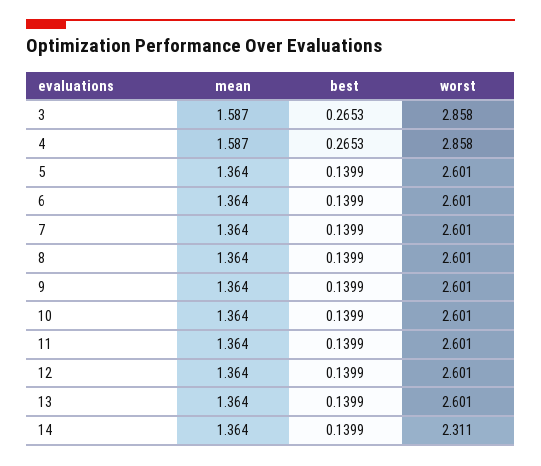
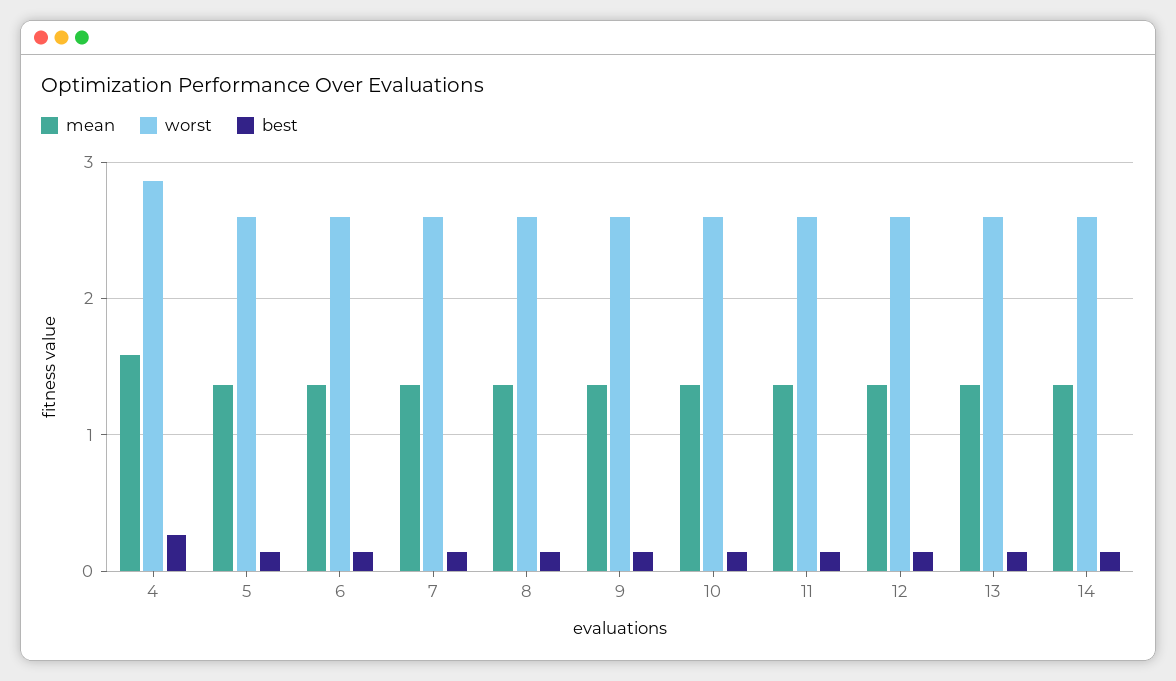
  {
    "mean": {
-     "3": 1.587,
      "4": 1.587,
      "5": 1.364,
      "6": 1.364,
      "7": 1.364,
      "8": 1.364,
      "9": 1.364,
      "10": 1.364,
      "11": 1.364,
      "12": 1.364,
      "13": 1.364,
      "14": 1.364
    },
    "best": {
-     "3": 0.2653,
      "4": 0.2653,
      "5": 0.1399,
      "6": 0.1399,
      "7": 0.1399,
      "8": 0.1399,
      "9": 0.1399,
      "10": 0.1399,
      "11": 0.1399,
      "12": 0.1399,
      "13": 0.1399,
      "14": 0.1399
    },
    "worst": {
-     "3": 2.858,
      "4": 2.858,
      "5": 2.601,
      "6": 2.601,
      "7": 2.601,
      "8": 2.601,
      "9": 2.601,
      "10": 2.601,
      "11": 2.601,
      "12": 2.601,
      "13": 2.601,
-     "14": 2.311
+     "14": 2.6
    }
  }

